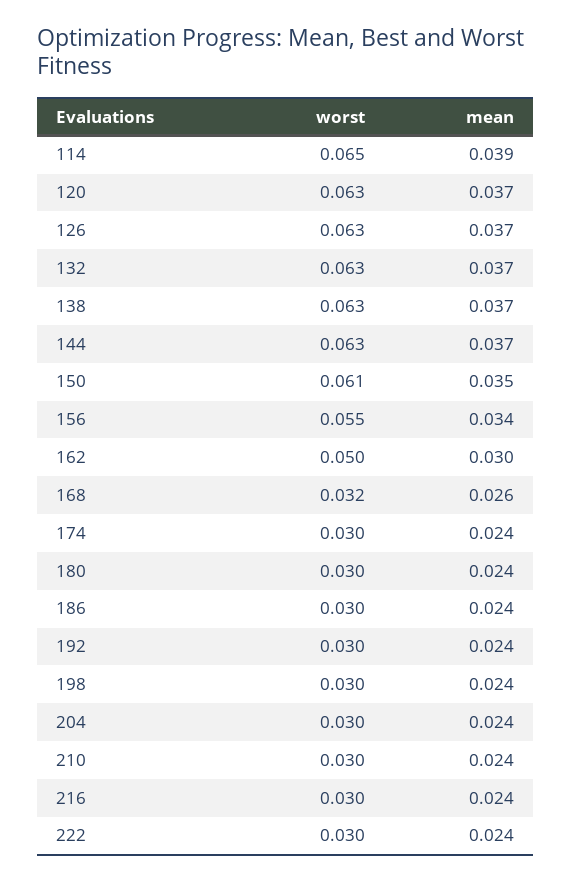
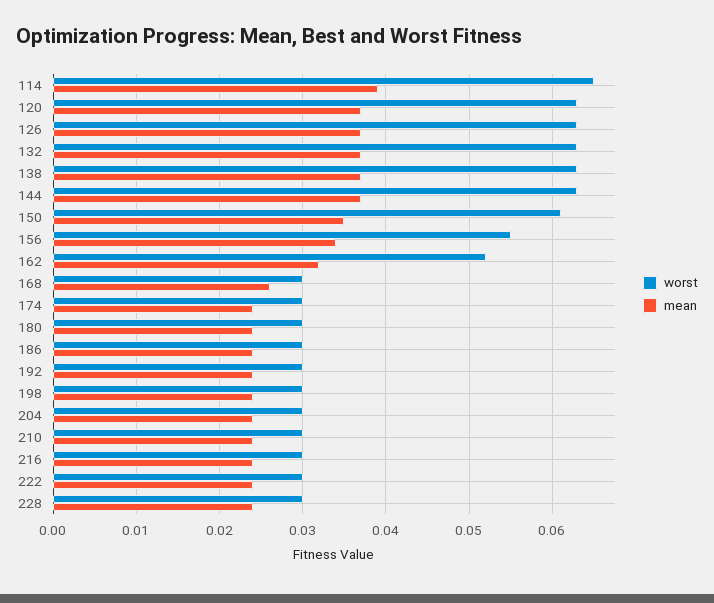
  {
    "worst": {
      "114": 0.065,
      "120": 0.063,
      "126": 0.063,
      "132": 0.063,
      "138": 0.063,
      "144": 0.063,
      "150": 0.061,
      "156": 0.055,
-     "162": 0.05,
+     "162": 0.052,
-     "168": 0.032,
+     "168": 0.03,
      "174": 0.03,
      "180": 0.03,
      "186": 0.03,
      "192": 0.03,
      "198": 0.03,
      "204": 0.03,
      "210": 0.03,
      "216": 0.03,
-     "222": 0.03
+     "222": 0.03,
+     "228": 0.03
    },
    "mean": {
      "114": 0.039,
      "120": 0.037,
      "126": 0.037,
      "132": 0.037,
      "138": 0.037,
      "144": 0.037,
      "150": 0.035,
      "156": 0.034,
-     "162": 0.03,
+     "162": 0.032,
      "168": 0.026,
      "174": 0.024,
      "180": 0.024,
      "186": 0.024,
      "192": 0.024,
      "198": 0.024,
      "204": 0.024,
      "210": 0.024,
      "216": 0.024,
-     "222": 0.024
+     "222": 0.024,
+     "228": 0.024
    }
  }

